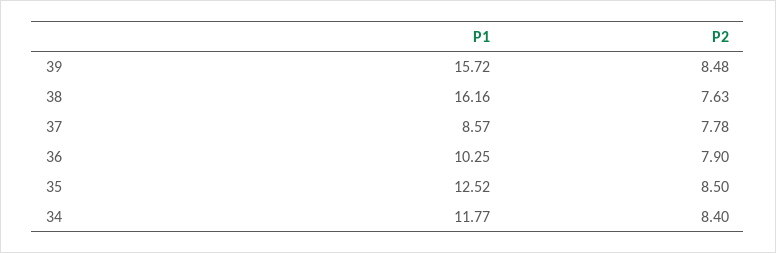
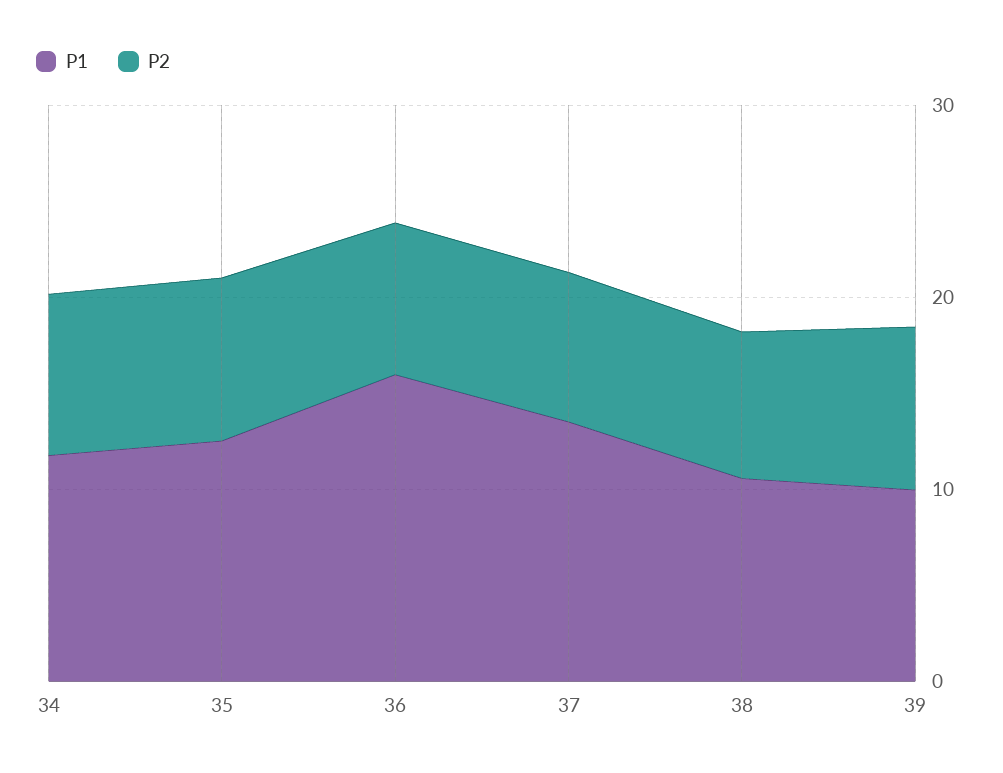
  {
    "P1": {
-     "39": 15.72,
+     "39": 10,
-     "38": 16.16,
+     "38": 10,
-     "37": 8.57,
+     "37": 14,
-     "36": 10.25,
+     "36": 16,
      "35": 12.52,
      "34": 11.77
    },
    "P2": {
      "39": 8.48,
      "38": 7.63,
      "37": 7.78,
      "36": 7.9,
      "35": 8.5,
      "34": 8.4
    }
  }

